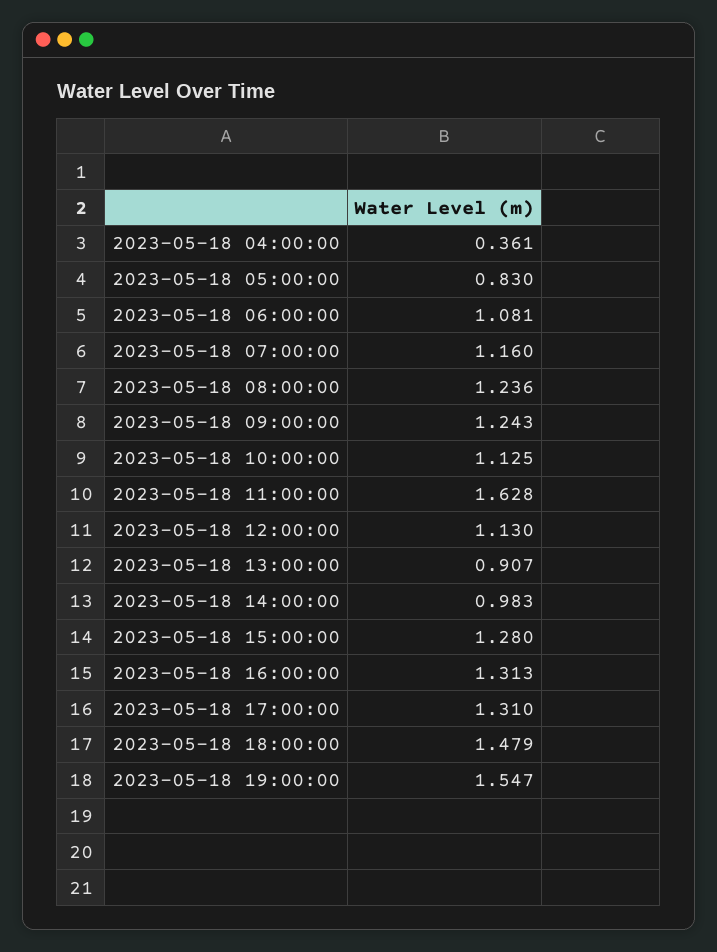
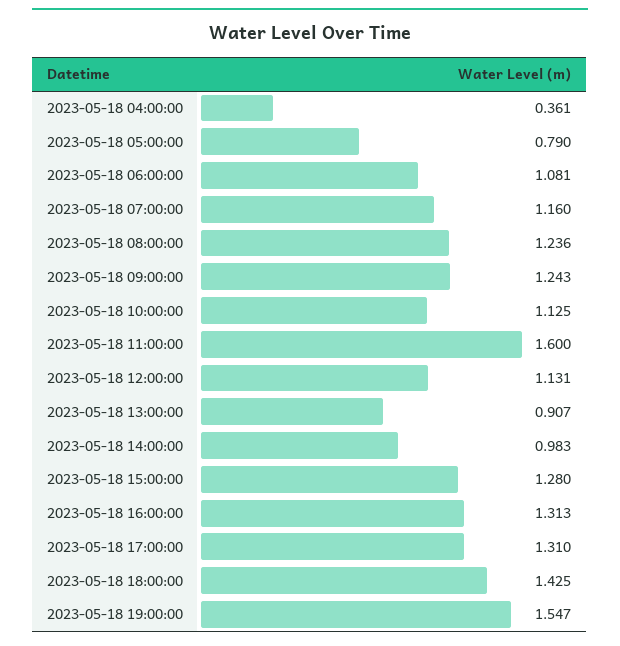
  {
    "2023-05-18 04:00:00": 0.361,
-   "2023-05-18 05:00:00": 0.83,
+   "2023-05-18 05:00:00": 0.79,
    "2023-05-18 06:00:00": 1.081,
    "2023-05-18 07:00:00": 1.16,
    "2023-05-18 08:00:00": 1.236,
    "2023-05-18 09:00:00": 1.243,
    "2023-05-18 10:00:00": 1.125,
-   "2023-05-18 11:00:00": 1.628,
+   "2023-05-18 11:00:00": 1.6,
-   "2023-05-18 12:00:00": 1.13,
+   "2023-05-18 12:00:00": 1.131,
    "2023-05-18 13:00:00": 0.907,
    "2023-05-18 14:00:00": 0.983,
    "2023-05-18 15:00:00": 1.28,
    "2023-05-18 16:00:00": 1.313,
    "2023-05-18 17:00:00": 1.31,
-   "2023-05-18 18:00:00": 1.479,
+   "2023-05-18 18:00:00": 1.425,
    "2023-05-18 19:00:00": 1.547
  }

